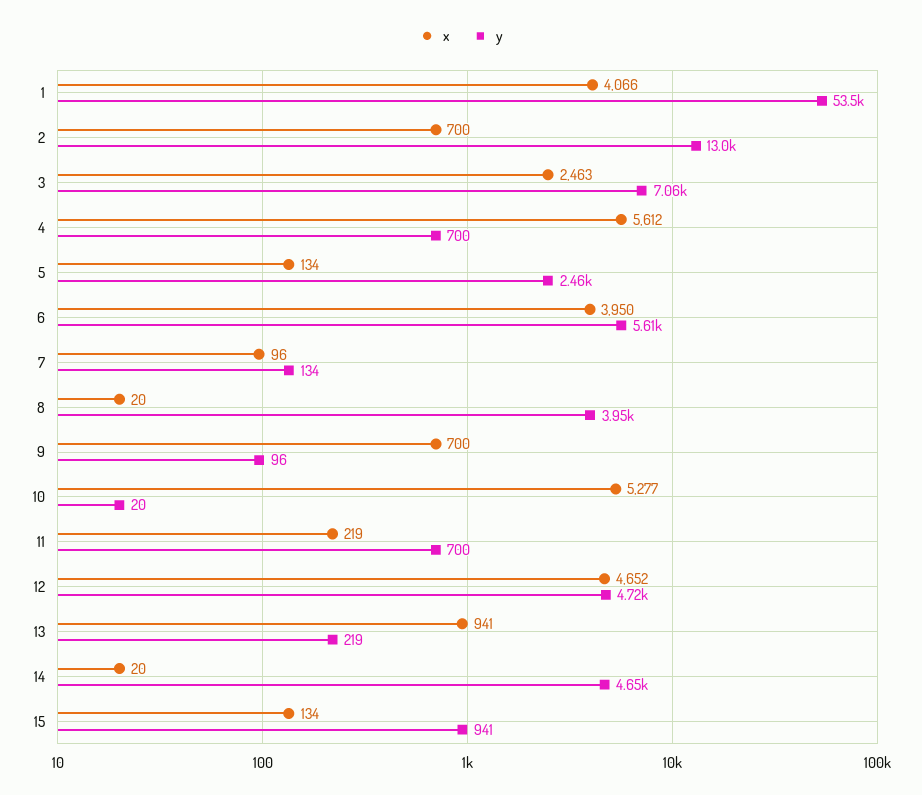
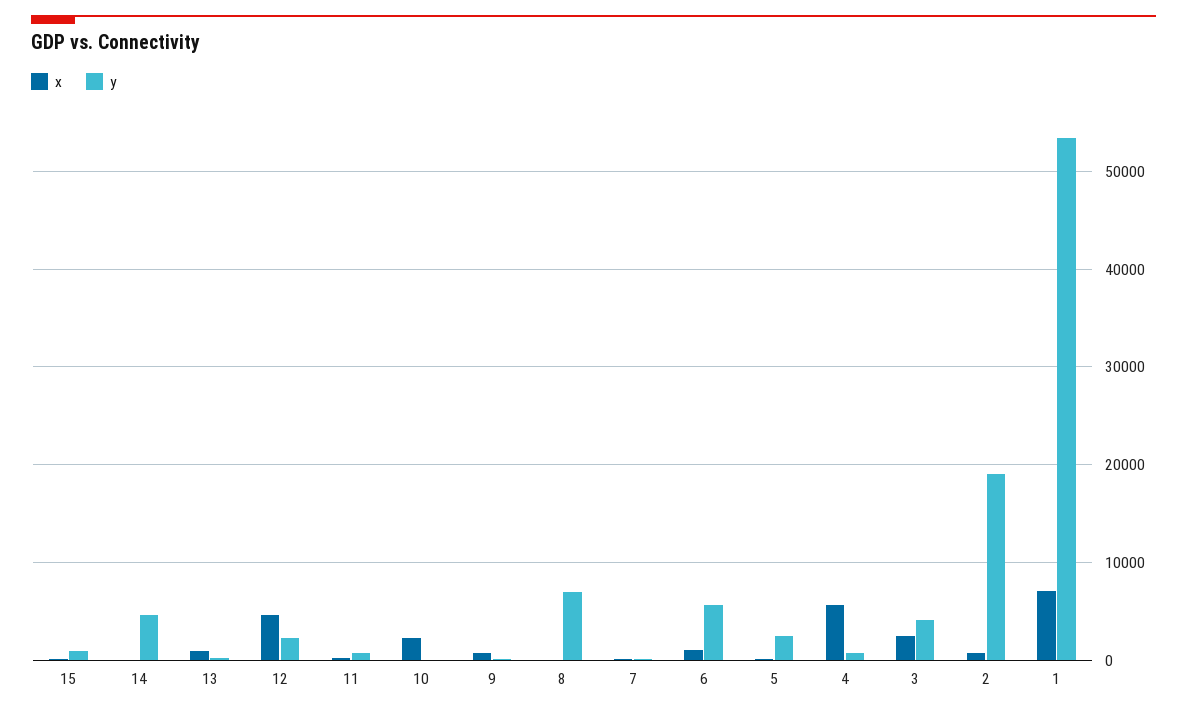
  {
    "x": {
-     "1": 4066,
+     "1": 7000,
      "2": 700,
      "3": 2463,
      "4": 5612,
      "5": 134,
-     "6": 3950,
+     "6": 1000,
      "7": 96,
      "8": 20,
      "9": 700,
-     "10": 5277,
+     "10": 2000,
      "11": 219,
      "12": 4652,
      "13": 941,
      "14": 20,
      "15": 134
    },
    "y": {
      "1": 53500,
-     "2": 13000,
+     "2": 19000,
-     "3": 7060,
+     "3": 4000,
      "4": 700,
      "5": 2460,
      "6": 5610,
      "7": 134,
-     "8": 3950,
+     "8": 7000,
      "9": 96,
      "10": 20,
      "11": 700,
-     "12": 4720,
+     "12": 2000,
      "13": 219,
      "14": 4650,
      "15": 941
    }
  }

